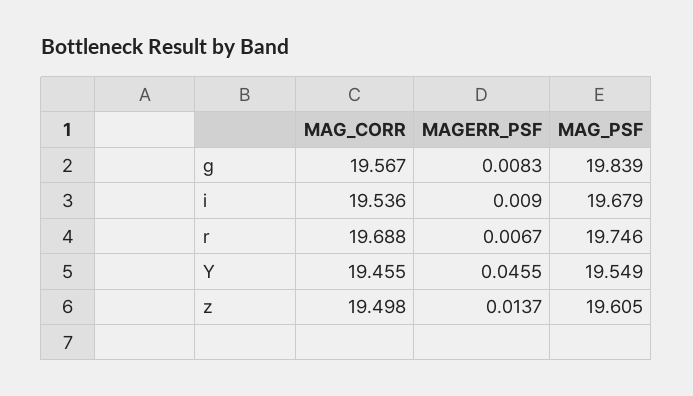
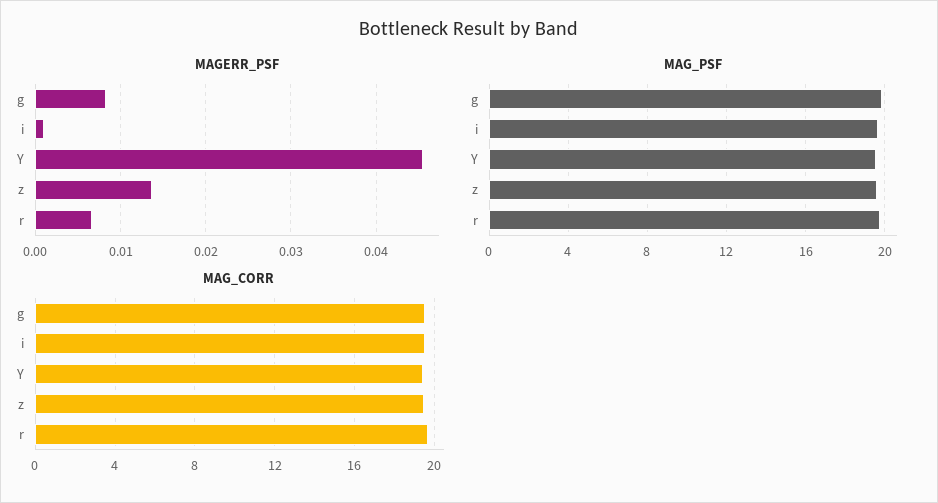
  {
    "MAG_CORR": {
      "g": 19.567,
      "i": 19.536,
      "r": 19.688,
      "Y": 19.455,
      "z": 19.498
    },
    "MAGERR_PSF": {
      "g": 0.0083,
-     "i": 0.009,
+     "i": 0.001,
      "r": 0.0067,
      "Y": 0.0455,
      "z": 0.0137
    },
    "MAG_PSF": {
      "g": 19.839,
      "i": 19.679,
      "r": 19.746,
      "Y": 19.549,
      "z": 19.605
    }
  }

